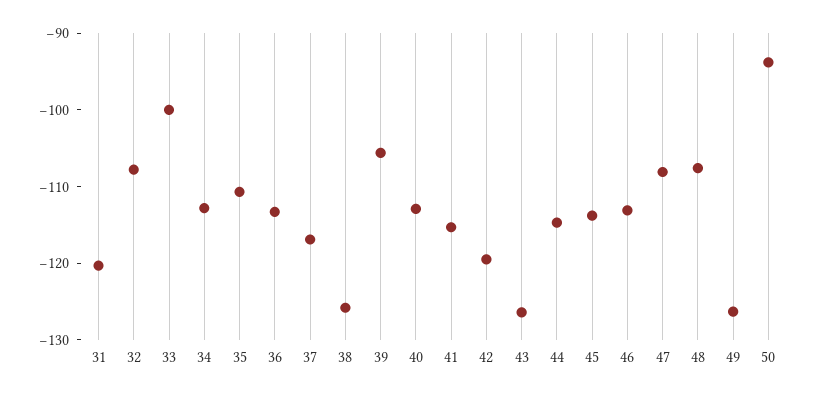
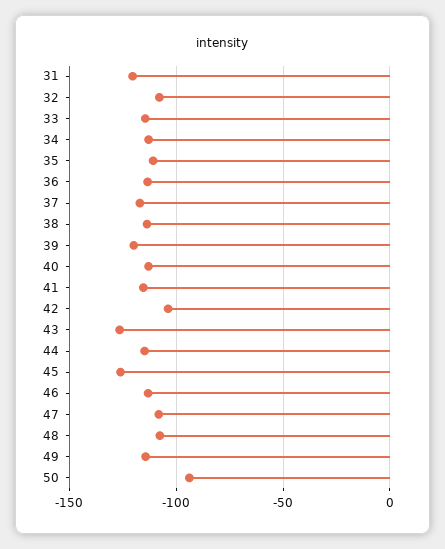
  {
    "31": -120,
    "32": -108,
-   "33": -100,
+   "33": -115,
    "34": -112,
    "35": -110,
    "36": -114,
    "37": -116,
-   "38": -126,
+   "38": -115,
-   "39": -106,
+   "39": -120,
    "40": -112,
    "41": -116,
-   "42": -120,
+   "42": -105,
    "43": -126,
    "44": -114,
-   "45": -114,
+   "45": -125,
    "46": -114,
    "47": -108,
    "48": -108,
-   "49": -126,
+   "49": -115,
    "50": -94
  }

